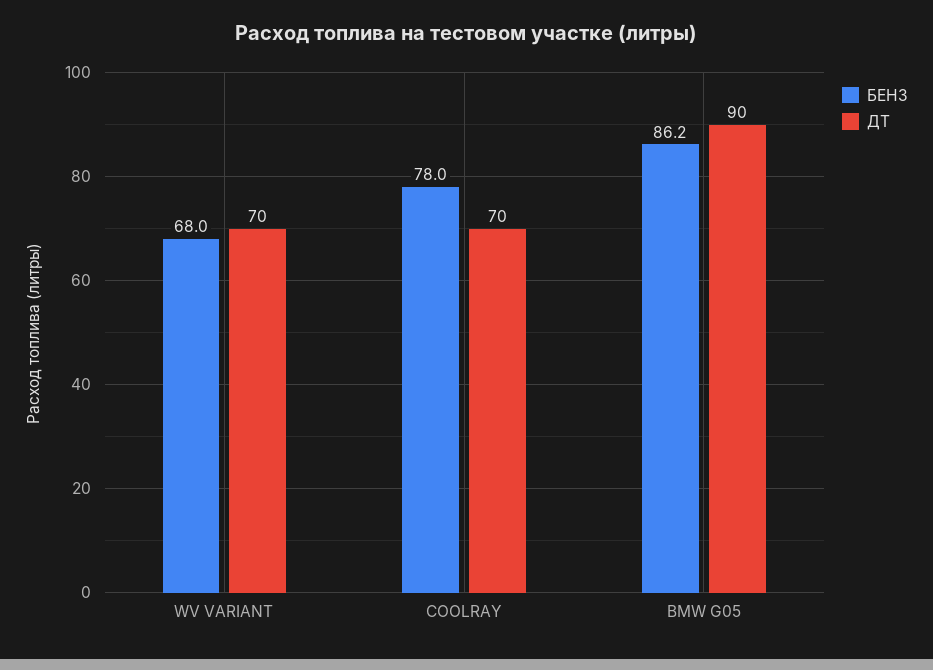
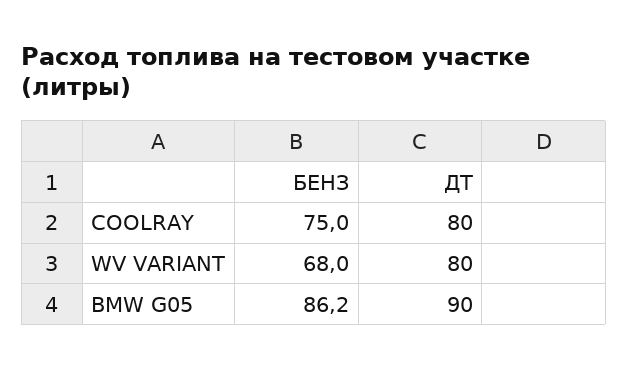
  {
    "БЕНЗ": {
      "WV VARIANT": 68,
-     "COOLRAY": 78,
+     "COOLRAY": 75,
      "BMW G05": 86.2
    },
    "ДТ": {
-     "WV VARIANT": 70,
+     "WV VARIANT": 80,
-     "COOLRAY": 70,
+     "COOLRAY": 80,
      "BMW G05": 90
    }
  }

